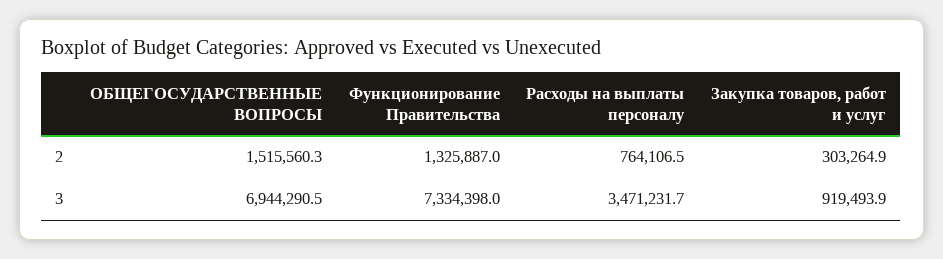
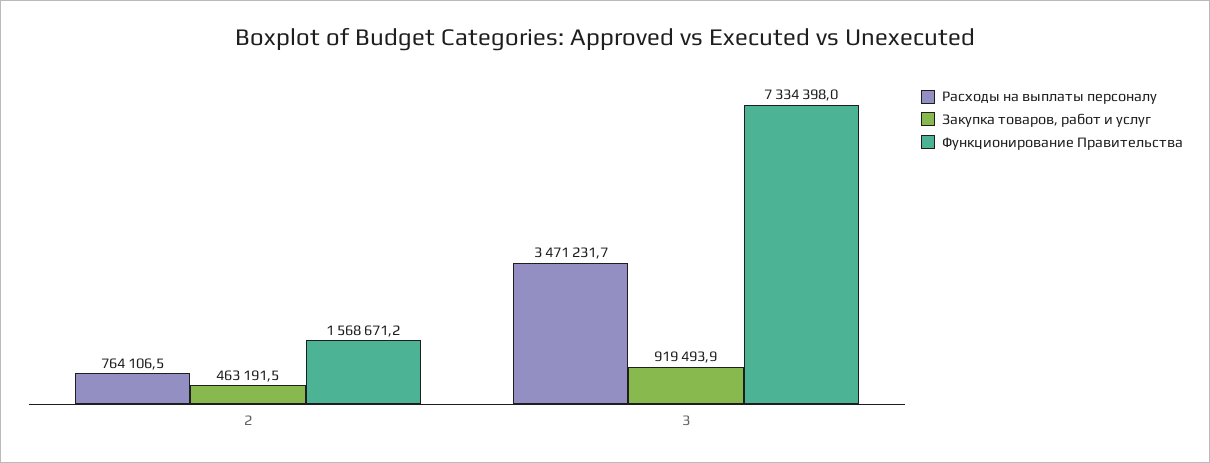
  {
-   "ОБЩЕГОСУДАРСТВЕННЫЕ ВОПРОСЫ": {
-     "2": 1515560.3,
-     "3": 6944290.5
-   },
    "Функционирование Правительства": {
-     "2": 1325887,
+     "2": 1568671.2,
      "3": 7334398
    },
    "Расходы на выплаты персоналу": {
      "2": 764106.5,
      "3": 3471231.7
    },
    "Закупка товаров, работ и услуг": {
-     "2": 303264.9,
+     "2": 463191.5,
      "3": 919493.9
    }
  }

